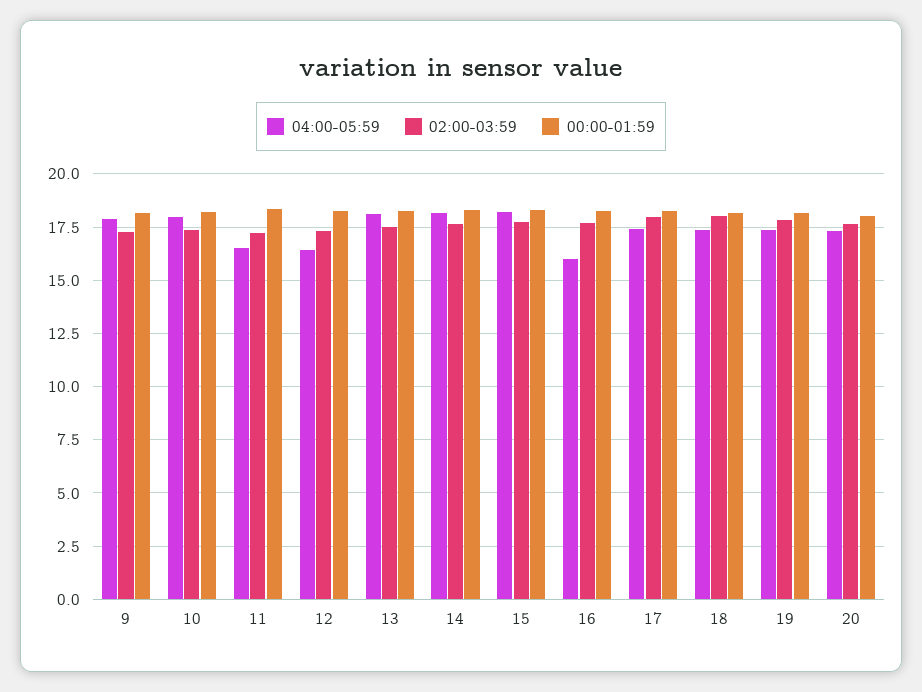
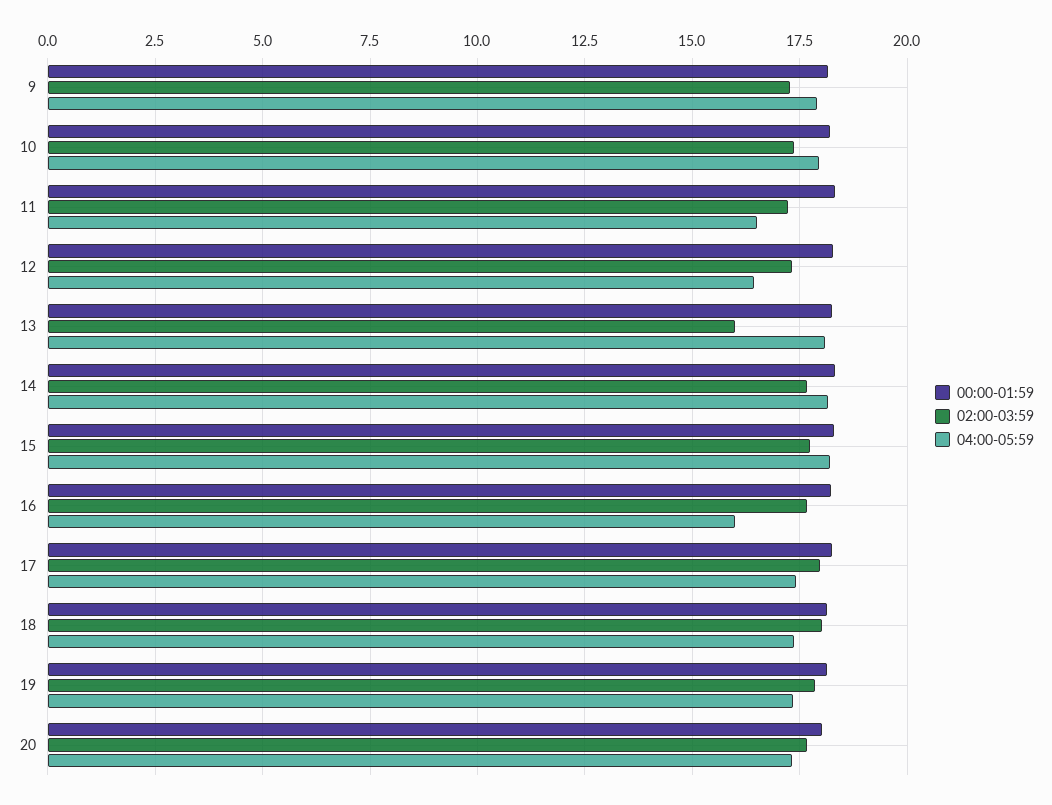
  {
    "04:00-05:59": {
      "9": 18,
      "10": 18,
      "11": 16.5,
      "12": 16.5,
      "13": 18,
      "14": 18.25,
      "15": 18.25,
      "16": 16,
      "17": 17.5,
      "18": 17.5,
      "19": 17.25,
      "20": 17.25
    },
    "02:00-03:59": {
      "9": 17.25,
      "10": 17.25,
      "11": 17.25,
      "12": 17.25,
-     "13": 17.5,
+     "13": 16,
      "14": 17.75,
      "15": 17.75,
      "16": 17.75,
      "17": 18,
      "18": 18,
      "19": 17.75,
      "20": 17.75
    },
    "00:00-01:59": {
      "9": 18.25,
      "10": 18.25,
      "11": 18.25,
      "12": 18.25,
      "13": 18.25,
      "14": 18.25,
      "15": 18.25,
      "16": 18.25,
      "17": 18.25,
      "18": 18.25,
      "19": 18.25,
      "20": 18
    }
  }

